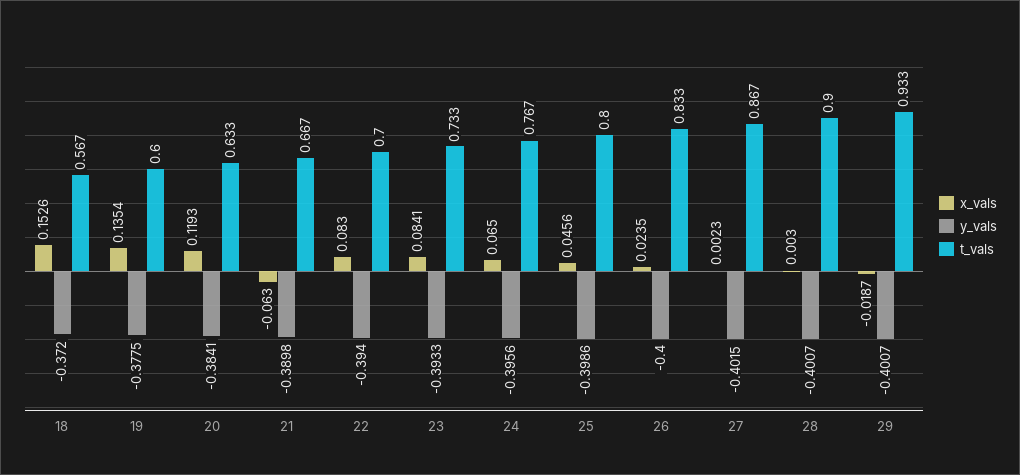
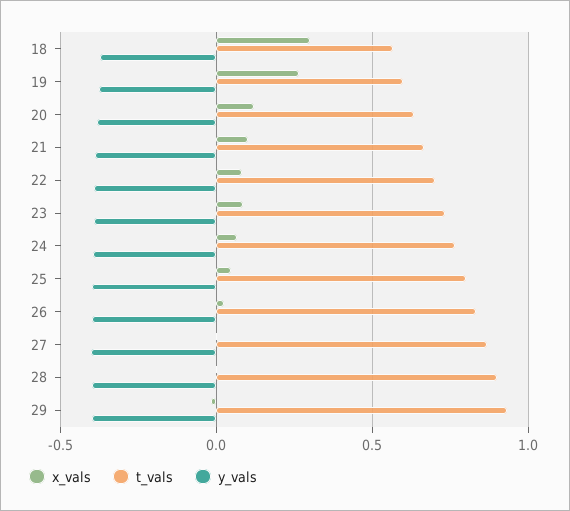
  {
    "x_vals": {
-     "18": 0.1526,
+     "18": 0.3,
-     "19": 0.1354,
+     "19": 0.25,
      "20": 0.1193,
-     "21": -0.063,
+     "21": 0.1,
      "22": 0.083,
      "23": 0.0841,
      "24": 0.065,
      "25": 0.0456,
      "26": 0.0235,
      "27": 0.0023,
      "28": 0.003,
      "29": -0.0187
    },
    "y_vals": {
      "18": -0.372,
      "19": -0.3775,
      "20": -0.3841,
      "21": -0.3898,
      "22": -0.394,
      "23": -0.3933,
      "24": -0.3956,
      "25": -0.3986,
      "26": -0.4,
      "27": -0.4015,
      "28": -0.4007,
      "29": -0.4007
    },
    "t_vals": {
      "18": 0.567,
      "19": 0.6,
      "20": 0.633,
      "21": 0.667,
      "22": 0.7,
      "23": 0.733,
      "24": 0.767,
      "25": 0.8,
      "26": 0.833,
      "27": 0.867,
      "28": 0.9,
      "29": 0.933
    }
  }

